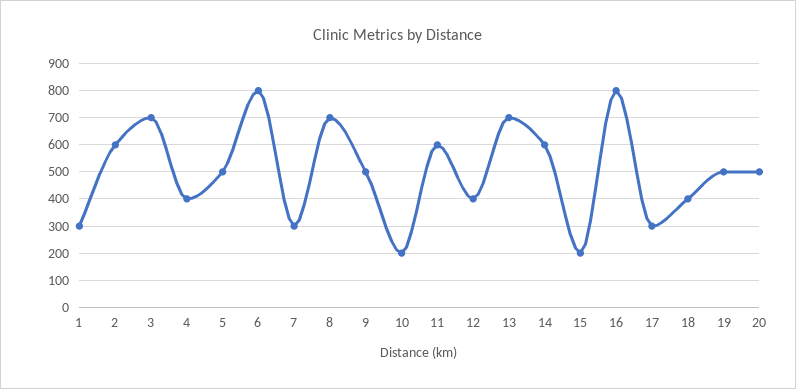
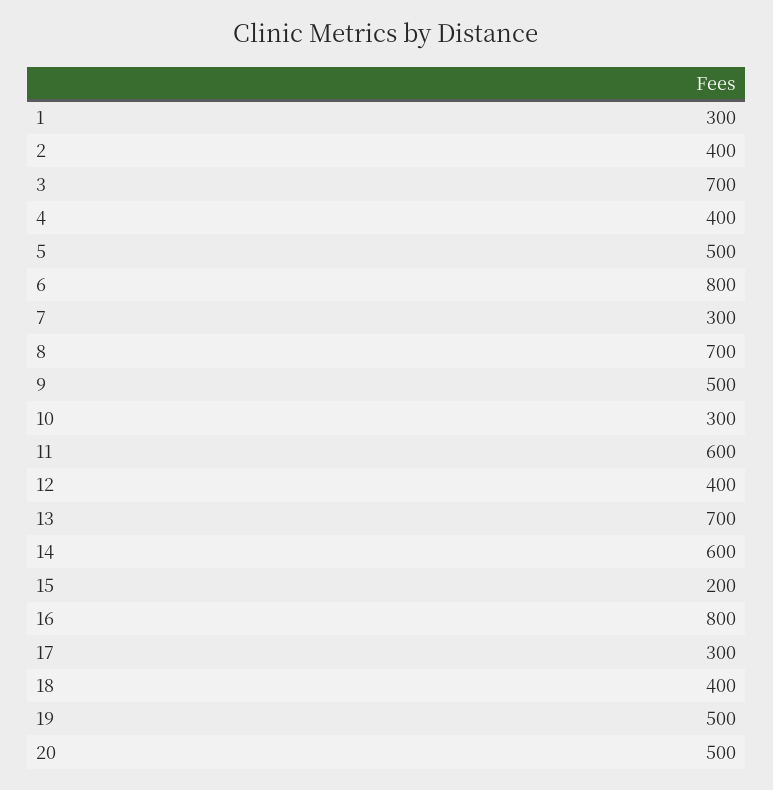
  {
    "1": 300,
-   "2": 600,
+   "2": 400,
    "3": 700,
    "4": 400,
    "5": 500,
    "6": 800,
    "7": 300,
    "8": 700,
    "9": 500,
-   "10": 200,
+   "10": 300,
    "11": 600,
    "12": 400,
    "13": 700,
    "14": 600,
    "15": 200,
    "16": 800,
    "17": 300,
    "18": 400,
    "19": 500,
    "20": 500
  }

